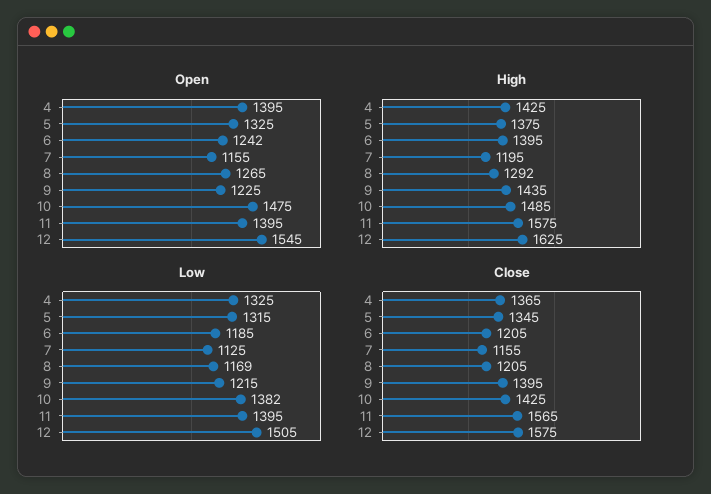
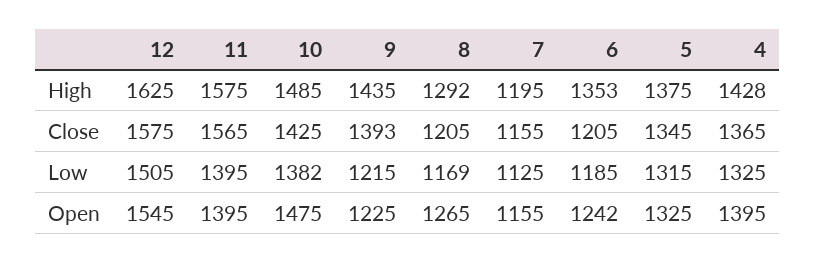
  {
    "Open": {
      "4": 1395,
      "5": 1325,
      "6": 1242,
      "7": 1155,
      "8": 1265,
      "9": 1225,
      "10": 1475,
      "11": 1395,
      "12": 1545
    },
    "High": {
-     "4": 1425,
+     "4": 1428,
      "5": 1375,
-     "6": 1395,
+     "6": 1353,
      "7": 1195,
      "8": 1292,
      "9": 1435,
      "10": 1485,
      "11": 1575,
      "12": 1625
    },
    "Low": {
      "4": 1325,
      "5": 1315,
      "6": 1185,
      "7": 1125,
      "8": 1169,
      "9": 1215,
      "10": 1382,
      "11": 1395,
      "12": 1505
    },
    "Close": {
      "4": 1365,
      "5": 1345,
      "6": 1205,
      "7": 1155,
      "8": 1205,
-     "9": 1395,
+     "9": 1393,
      "10": 1425,
      "11": 1565,
      "12": 1575
    }
  }

